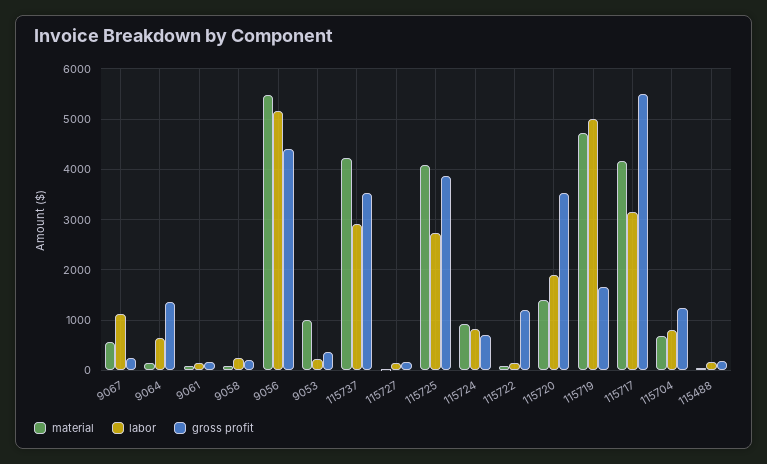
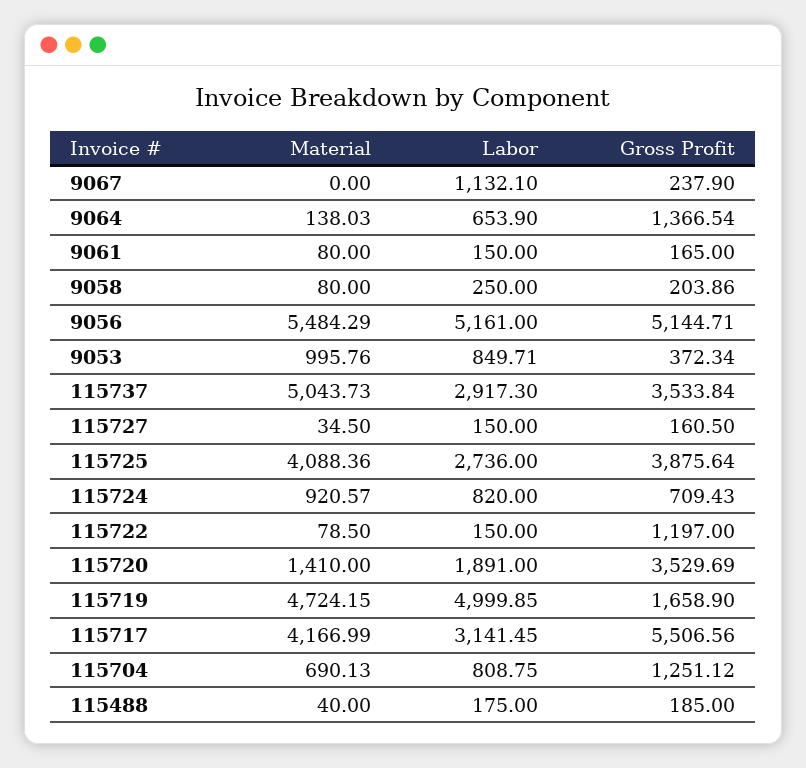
  {
    "material": {
-     "9067": 600,
+     "9067": 0,
      "9064": 138.03,
      "9061": 80,
      "9058": 80,
      "9056": 5484.29,
      "9053": 995.76,
-     "115737": 4200,
+     "115737": 5043.73,
      "115727": 34.5,
      "115725": 4088.36,
      "115724": 920.57,
      "115722": 78.5,
      "115720": 1410,
      "115719": 4724.15,
      "115717": 4166.99,
      "115704": 690.13,
      "115488": 40
    },
    "labor": {
      "9067": 1132.1,
      "9064": 653.9,
      "9061": 150,
      "9058": 250,
      "9056": 5161,
-     "9053": 200,
+     "9053": 849.71,
      "115737": 2917.3,
      "115727": 150,
      "115725": 2736,
      "115724": 820,
      "115722": 150,
      "115720": 1891,
      "115719": 4999.85,
      "115717": 3141.45,
      "115704": 808.75,
      "115488": 175
    },
    "gross profit": {
      "9067": 237.9,
      "9064": 1366.54,
      "9061": 165,
      "9058": 203.86,
-     "9056": 4400,
+     "9056": 5144.71,
      "9053": 372.34,
      "115737": 3533.84,
      "115727": 160.5,
      "115725": 3875.64,
      "115724": 709.43,
      "115722": 1197,
      "115720": 3529.69,
      "115719": 1658.9,
      "115717": 5506.56,
      "115704": 1251.12,
      "115488": 185
    }
  }

